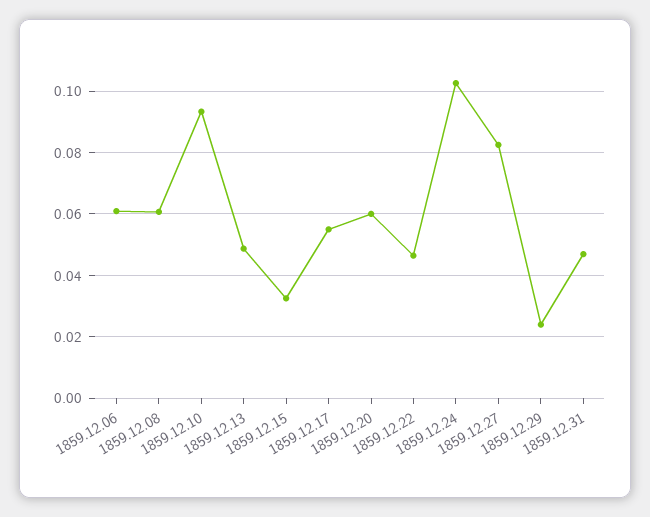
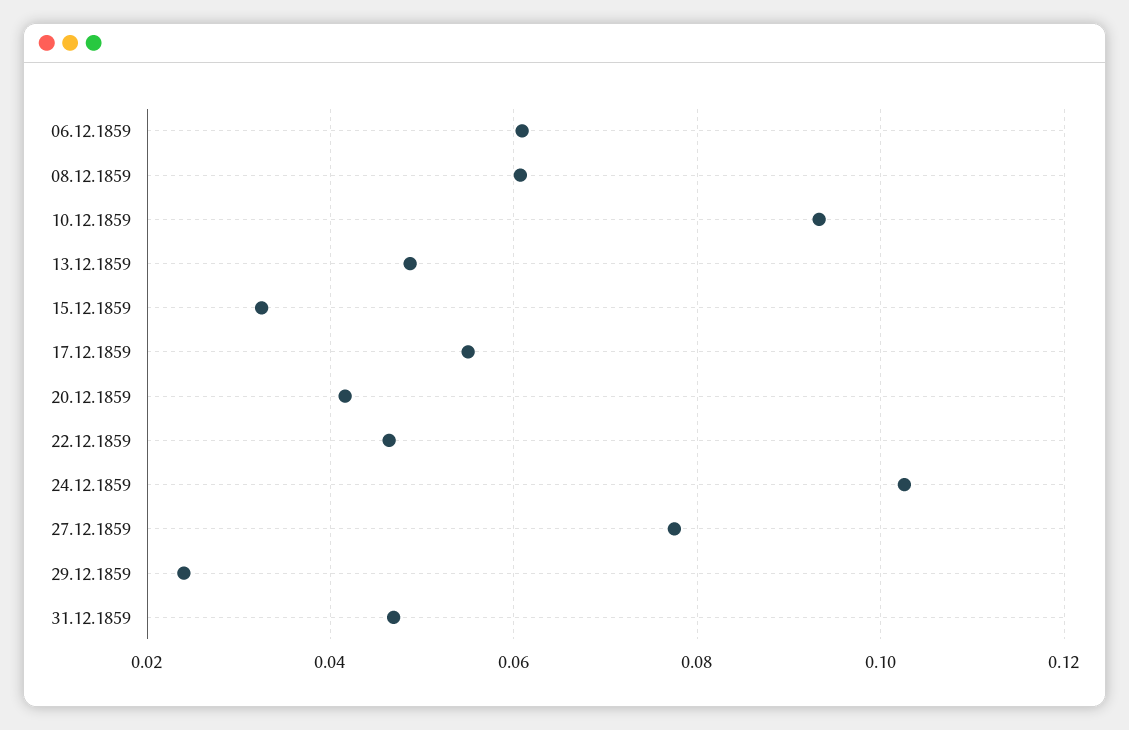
  {
    "1859.12.06": 0.06,
    "1859.12.08": 0.06,
    "1859.12.10": 0.094,
    "1859.12.13": 0.048,
    "1859.12.15": 0.032,
    "1859.12.17": 0.056,
-   "1859.12.20": 0.06,
+   "1859.12.20": 0.042,
    "1859.12.22": 0.046,
    "1859.12.24": 0.102,
-   "1859.12.27": 0.082,
+   "1859.12.27": 0.078,
    "1859.12.29": 0.024,
    "1859.12.31": 0.046
  }

